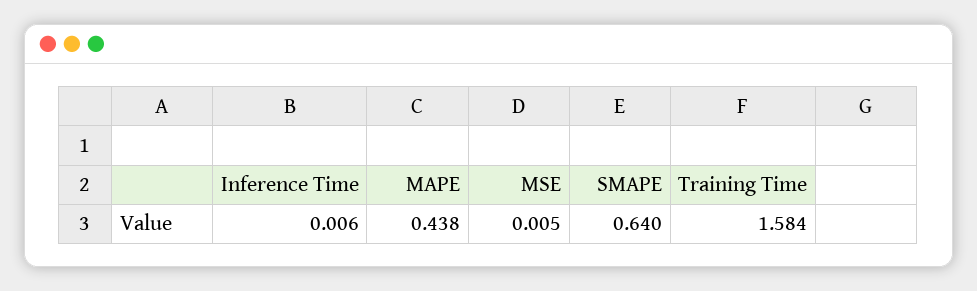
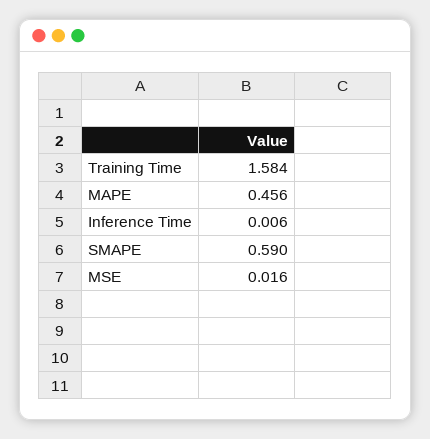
  {
    "Inference Time": 0.006,
-   "MAPE": 0.438,
+   "MAPE": 0.456,
-   "MSE": 0.005,
+   "MSE": 0.016,
-   "SMAPE": 0.64,
+   "SMAPE": 0.59,
    "Training Time": 1.584
  }

